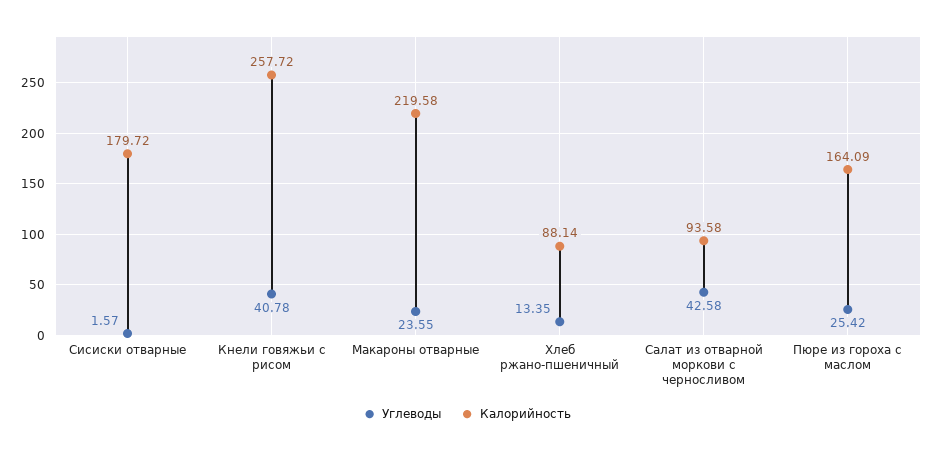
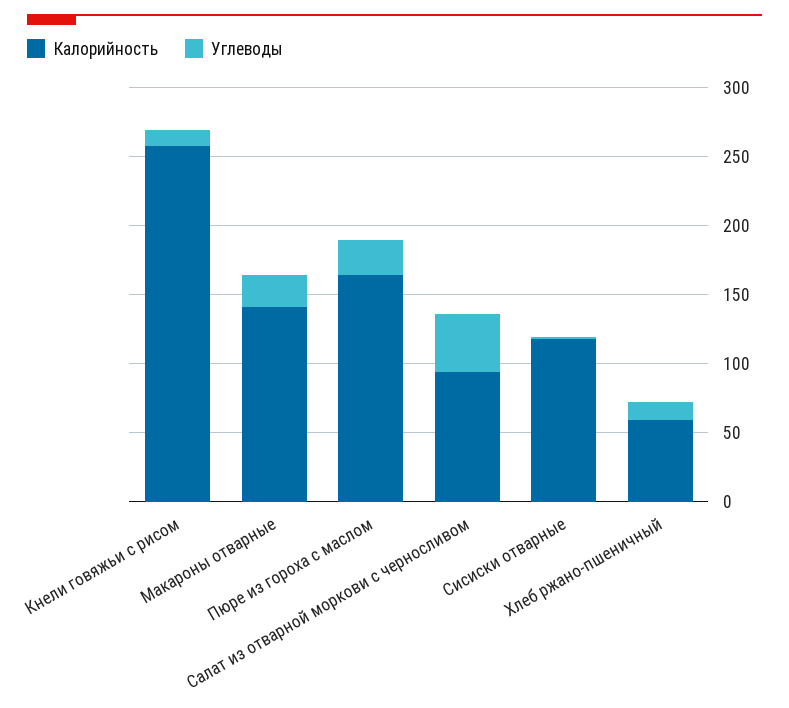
  {
    "Углеводы": {
      "Сисиски отварные": 1.57,
-     "Кнели говяжьи с рисом": 40.78,
+     "Кнели говяжьи с рисом": 10,
      "Макароны отварные": 23.55,
      "Хлеб ржано-пшеничный": 13.35,
      "Салат из отварной моркови с черносливом": 42.58,
      "Пюре из гороха с маслом": 25.42
    },
    "Калорийность": {
-     "Сисиски отварные": 179.72,
+     "Сисиски отварные": 120,
      "Кнели говяжьи с рисом": 257.72,
-     "Макароны отварные": 219.58,
+     "Макароны отварные": 140,
-     "Хлеб ржано-пшеничный": 88.14,
+     "Хлеб ржано-пшеничный": 60,
      "Салат из отварной моркови с черносливом": 93.58,
      "Пюре из гороха с маслом": 164.09
    }
  }

